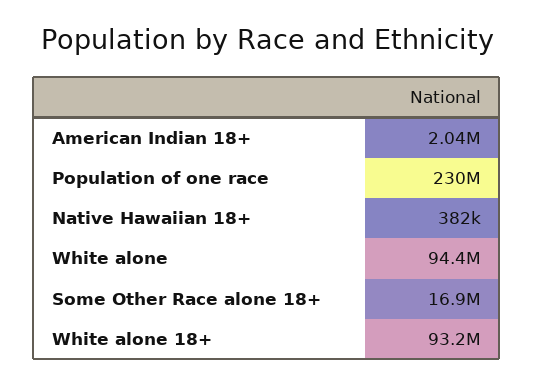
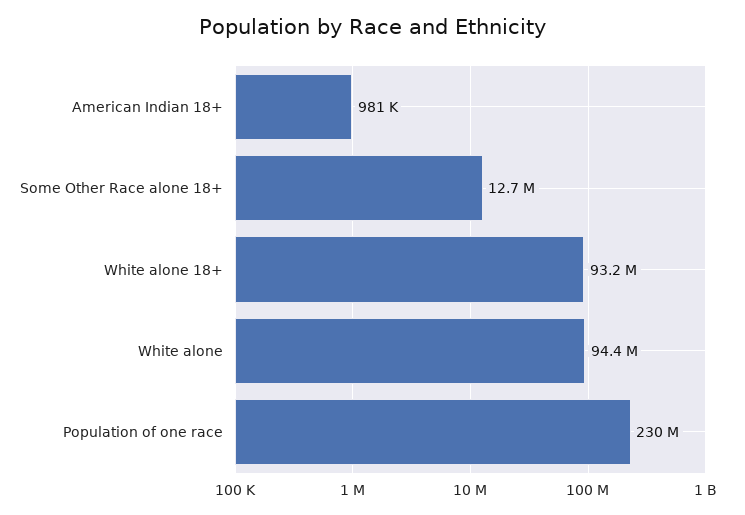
  {
-   "American Indian 18+": 2040000,
+   "American Indian 18+": 981000,
    "Population of one race": 230000000,
-   "Native Hawaiian 18+": 382000,
    "White alone": 94400000,
-   "Some Other Race alone 18+": 16900000,
+   "Some Other Race alone 18+": 12700000,
    "White alone 18+": 93200000
  }

